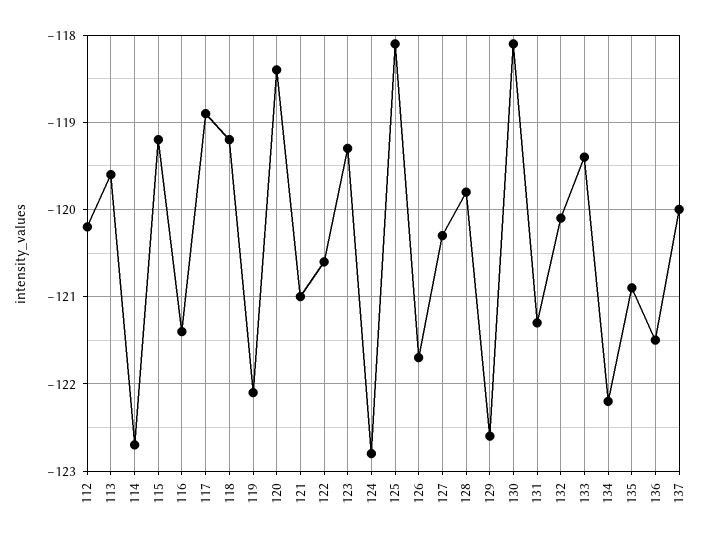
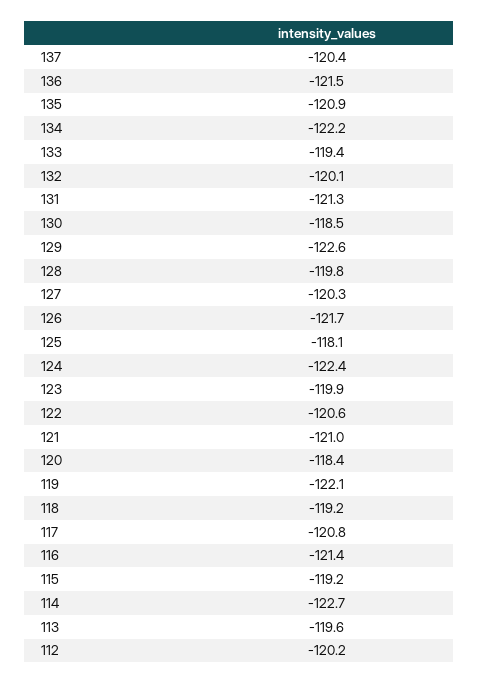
  {
    "112": -120.2,
    "113": -119.6,
    "114": -122.7,
    "115": -119.2,
    "116": -121.4,
-   "117": -118.9,
+   "117": -120.8,
    "118": -119.2,
    "119": -122.1,
    "120": -118.4,
    "121": -121,
    "122": -120.6,
-   "123": -119.3,
+   "123": -119.9,
-   "124": -122.8,
+   "124": -122.4,
    "125": -118.1,
    "126": -121.7,
    "127": -120.3,
    "128": -119.8,
    "129": -122.6,
-   "130": -118.1,
+   "130": -118.5,
    "131": -121.3,
    "132": -120.1,
    "133": -119.4,
    "134": -122.2,
    "135": -120.9,
    "136": -121.5,
-   "137": -120
+   "137": -120.4
  }

